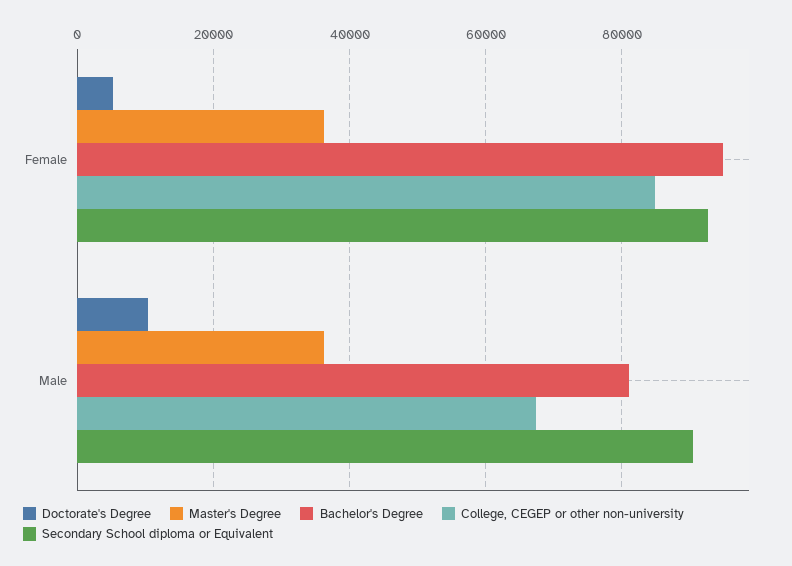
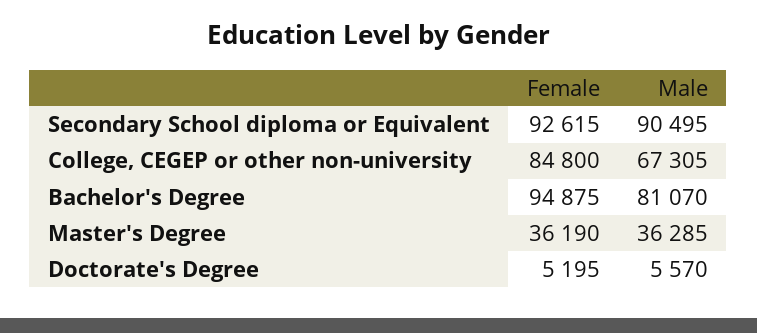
  {
    "Doctorate's Degree": {
      "Female": 5195,
-     "Male": 10000
+     "Male": 5570
    },
    "Master's Degree": {
      "Female": 36190,
      "Male": 36285
    },
    "Bachelor's Degree": {
      "Female": 94875,
      "Male": 81070
    },
    "College, CEGEP or other non-university": {
      "Female": 84800,
      "Male": 67305
    },
    "Secondary School diploma or Equivalent": {
      "Female": 92615,
      "Male": 90495
    }
  }

